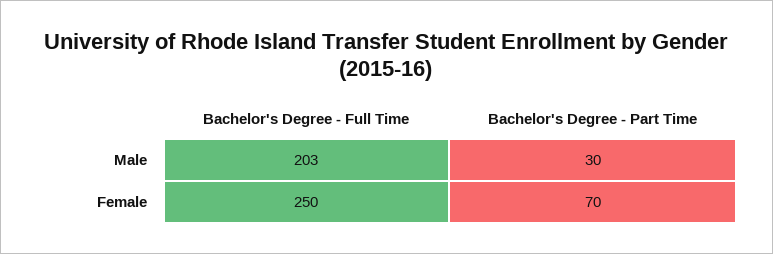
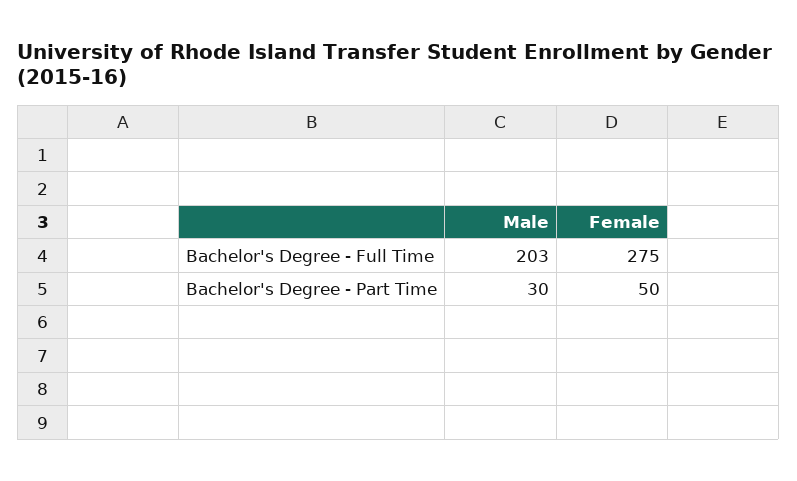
  {
    "Bachelor's Degree - Full Time": {
      "Male": 203,
-     "Female": 250
+     "Female": 275
    },
    "Bachelor's Degree - Part Time": {
      "Male": 30,
-     "Female": 70
+     "Female": 50
    }
  }

